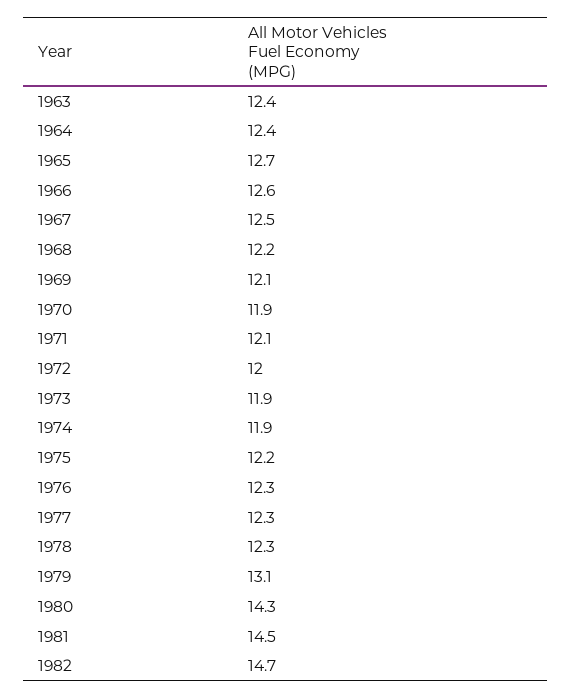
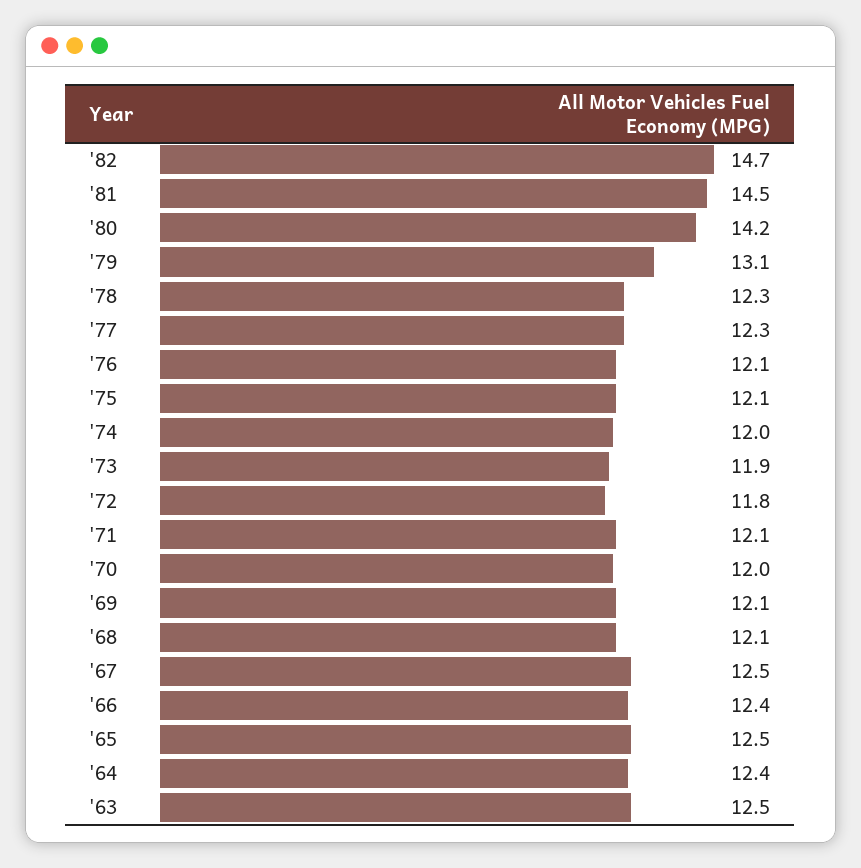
  {
-   "1963": 12.4,
+   "1963": 12.5,
    "1964": 12.4,
-   "1965": 12.7,
+   "1965": 12.5,
-   "1966": 12.6,
+   "1966": 12.4,
    "1967": 12.5,
-   "1968": 12.2,
+   "1968": 12.1,
    "1969": 12.1,
-   "1970": 11.9,
+   "1970": 12,
    "1971": 12.1,
-   "1972": 12,
+   "1972": 11.8,
    "1973": 11.9,
-   "1974": 11.9,
+   "1974": 12,
-   "1975": 12.2,
+   "1975": 12.1,
-   "1976": 12.3,
+   "1976": 12.1,
    "1977": 12.3,
    "1978": 12.3,
    "1979": 13.1,
-   "1980": 14.3,
+   "1980": 14.2,
    "1981": 14.5,
    "1982": 14.7
  }

